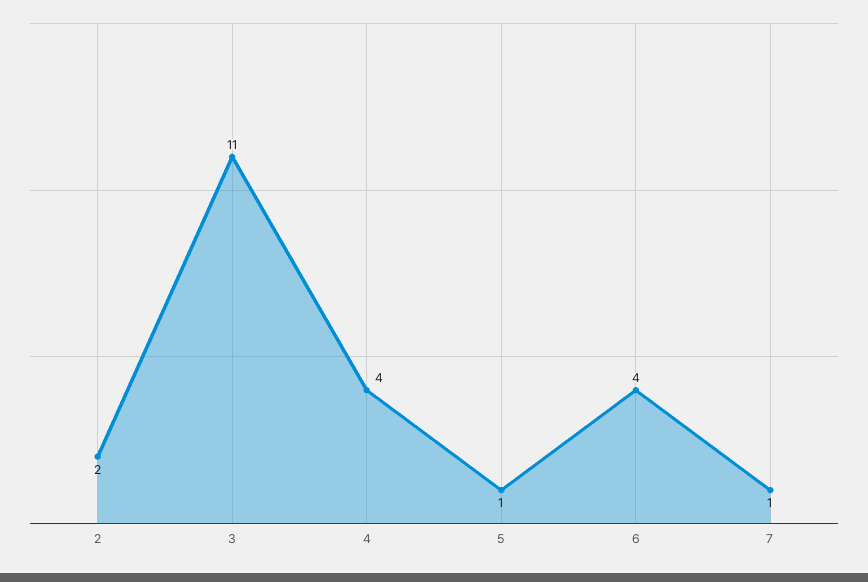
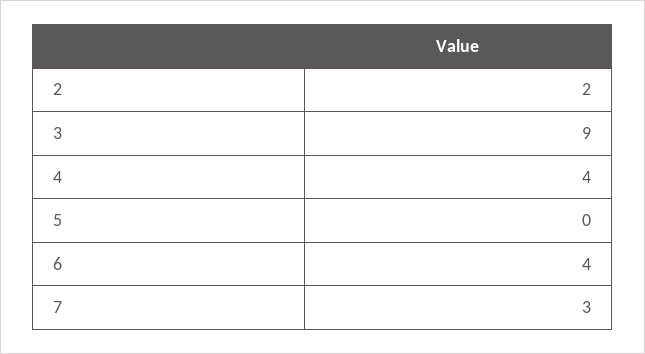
  {
    "2": 2,
-   "3": 11,
+   "3": 9,
    "4": 4,
-   "5": 1,
+   "5": 0,
    "6": 4,
-   "7": 1
+   "7": 3
  }

